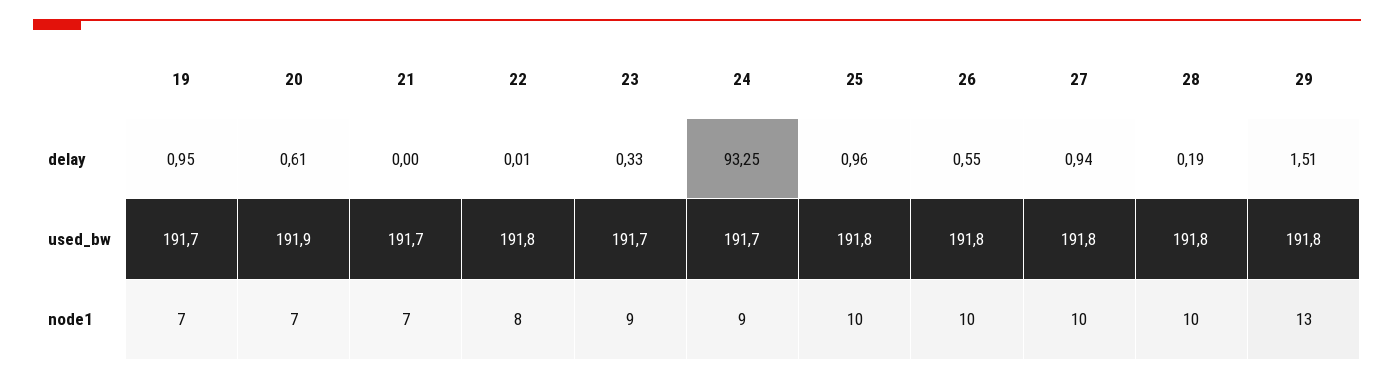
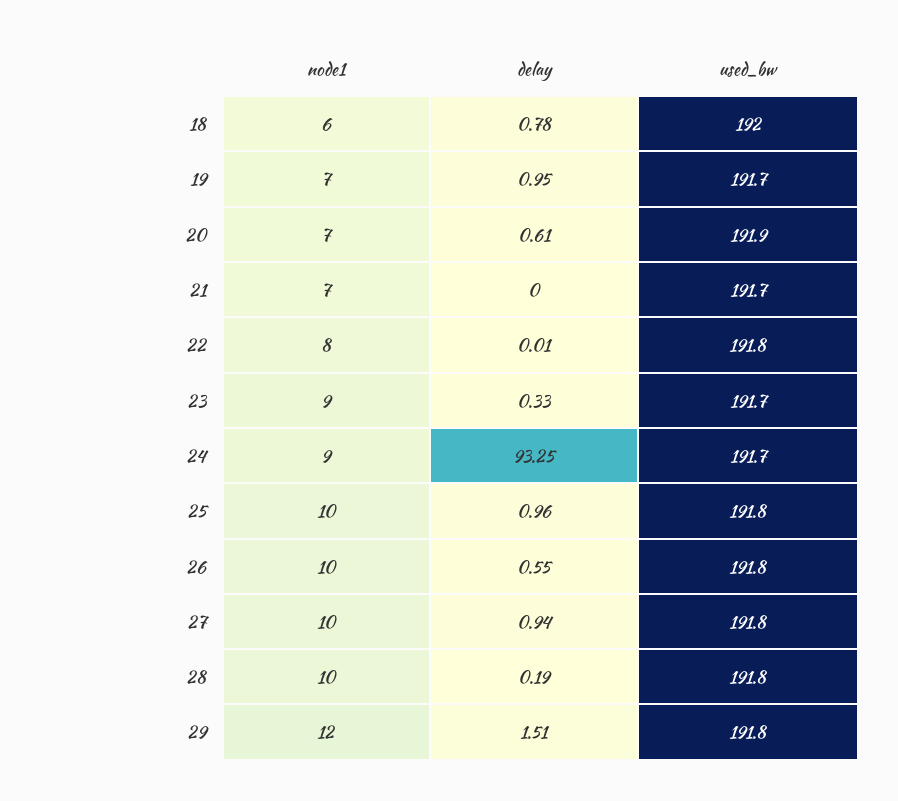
  {
    "19": {
      "delay": 0.95,
      "used_bw": 191.7,
      "node1": 7
    },
    "20": {
      "delay": 0.61,
      "used_bw": 191.9,
      "node1": 7
    },
    "21": {
      "delay": 0,
      "used_bw": 191.7,
      "node1": 7
    },
    "22": {
      "delay": 0.01,
      "used_bw": 191.8,
      "node1": 8
    },
    "23": {
      "delay": 0.33,
      "used_bw": 191.7,
      "node1": 9
    },
    "24": {
      "delay": 93.25,
      "used_bw": 191.7,
      "node1": 9
    },
    "25": {
      "delay": 0.96,
      "used_bw": 191.8,
      "node1": 10
    },
    "26": {
      "delay": 0.55,
      "used_bw": 191.8,
      "node1": 10
    },
    "27": {
      "delay": 0.94,
      "used_bw": 191.8,
      "node1": 10
    },
    "28": {
      "delay": 0.19,
      "used_bw": 191.8,
      "node1": 10
    },
    "29": {
      "delay": 1.51,
      "used_bw": 191.8,
-     "node1": 13
+     "node1": 12
-   }
+   },
+   "18": {
+     "node1": 6,
+     "delay": 0.78,
+     "used_bw": 192
+   }
  }

